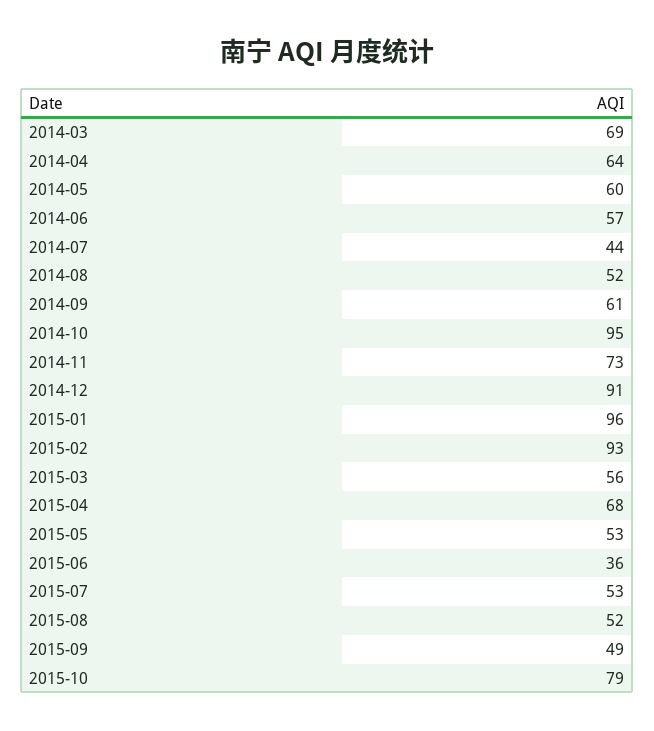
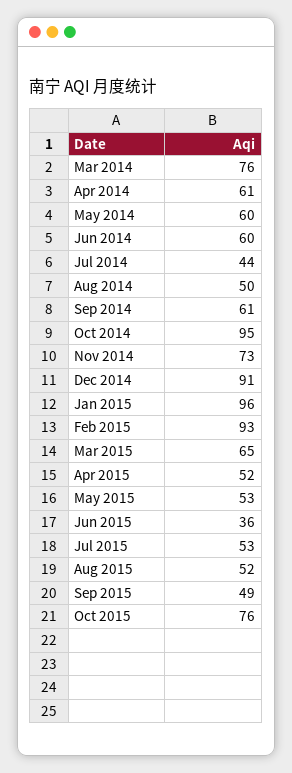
  {
-   "2014-03": 69,
+   "2014-03": 76,
-   "2014-04": 64,
+   "2014-04": 61,
    "2014-05": 60,
-   "2014-06": 57,
+   "2014-06": 60,
    "2014-07": 44,
-   "2014-08": 52,
+   "2014-08": 50,
    "2014-09": 61,
    "2014-10": 95,
    "2014-11": 73,
    "2014-12": 91,
    "2015-01": 96,
    "2015-02": 93,
-   "2015-03": 56,
+   "2015-03": 65,
-   "2015-04": 68,
+   "2015-04": 52,
    "2015-05": 53,
    "2015-06": 36,
    "2015-07": 53,
    "2015-08": 52,
    "2015-09": 49,
-   "2015-10": 79
+   "2015-10": 76
  }

